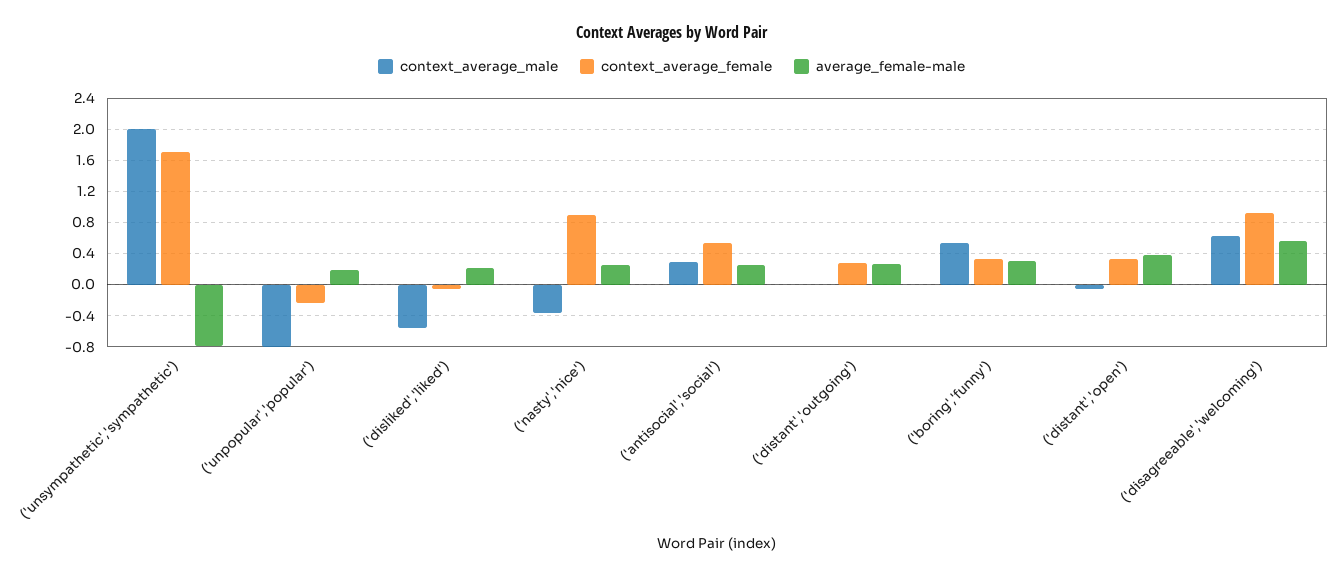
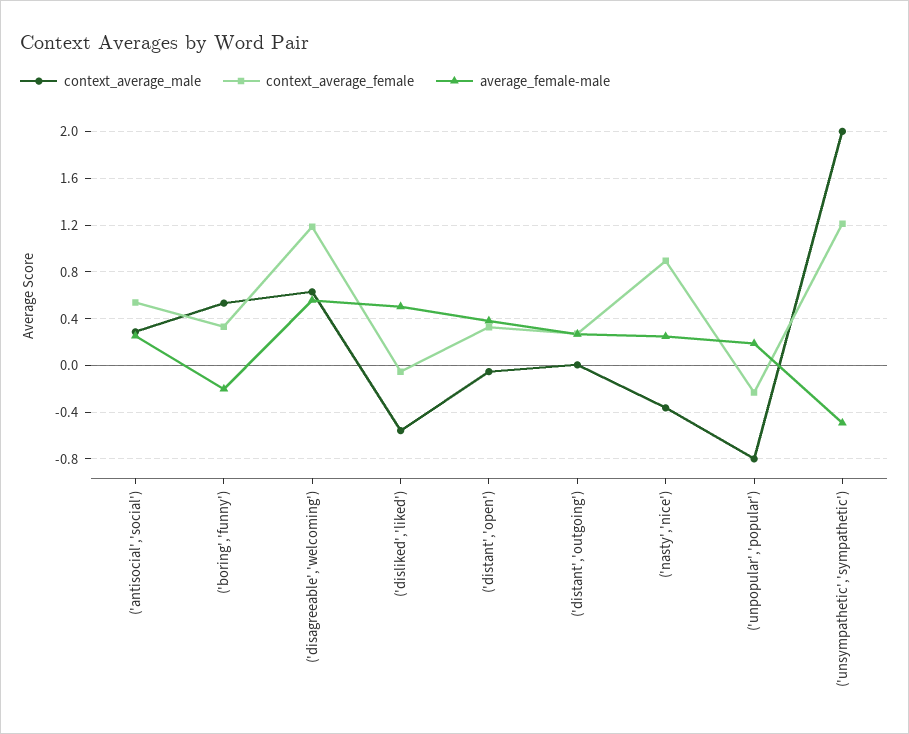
  {
    "context_average_male": {
      "('unsympathetic','sympathetic')": 2,
      "('unpopular','popular')": -0.8,
      "('disliked','liked')": -0.6,
      "('nasty','nice')": -0.4,
      "('antisocial','social')": 0.3,
      "('distant','outgoing')": 0,
      "('boring','funny')": 0.5,
      "('distant','open')": -0.1,
      "('disagreeable','welcoming')": 0.6
    },
    "context_average_female": {
-     "('unsympathetic','sympathetic')": 1.7,
+     "('unsympathetic','sympathetic')": 1.2,
      "('unpopular','popular')": -0.2,
      "('disliked','liked')": -0.1,
      "('nasty','nice')": 0.9,
      "('antisocial','social')": 0.5,
      "('distant','outgoing')": 0.3,
      "('boring','funny')": 0.3,
      "('distant','open')": 0.3,
-     "('disagreeable','welcoming')": 0.9
+     "('disagreeable','welcoming')": 1.2
    },
    "average_female-male": {
-     "('unsympathetic','sympathetic')": -0.8,
+     "('unsympathetic','sympathetic')": -0.5,
      "('unpopular','popular')": 0.2,
-     "('disliked','liked')": 0.2,
+     "('disliked','liked')": 0.5,
      "('nasty','nice')": 0.2,
      "('antisocial','social')": 0.3,
      "('distant','outgoing')": 0.3,
-     "('boring','funny')": 0.3,
+     "('boring','funny')": -0.2,
      "('distant','open')": 0.4,
      "('disagreeable','welcoming')": 0.6
    }
  }

